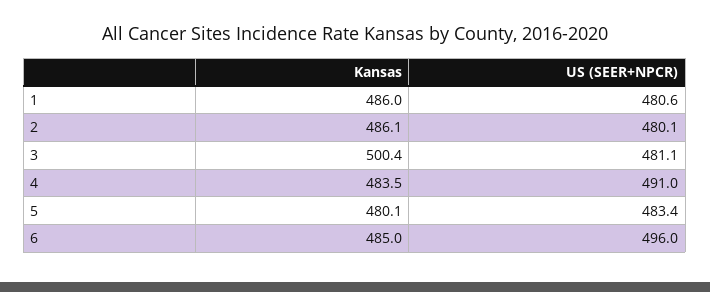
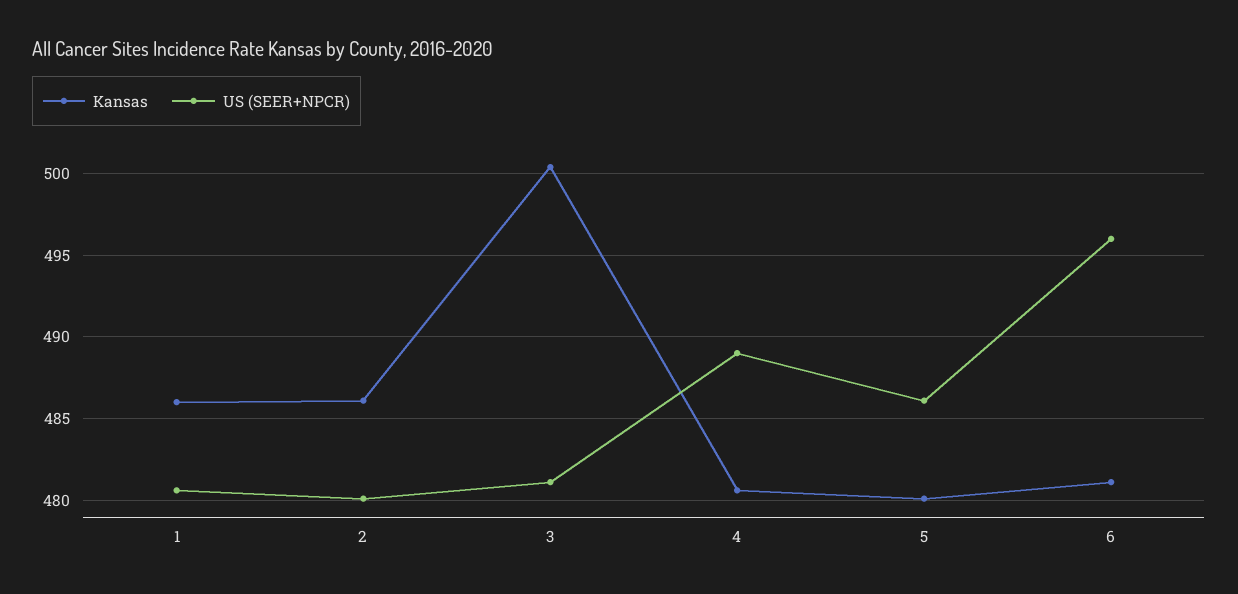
  {
    "Kansas": {
      "1": 486,
      "2": 486.1,
      "3": 500.4,
-     "4": 483.5,
+     "4": 480.5,
      "5": 480.1,
-     "6": 485
+     "6": 481
    },
    "US (SEER+NPCR)": {
      "1": 480.6,
      "2": 480.1,
      "3": 481.1,
-     "4": 491,
+     "4": 489,
-     "5": 483.4,
+     "5": 486,
      "6": 496
    }
  }

